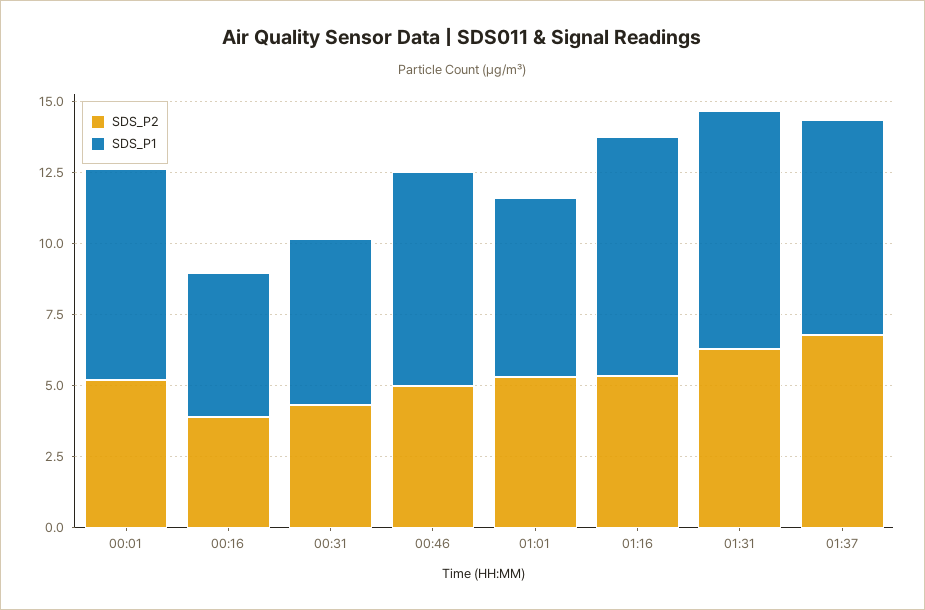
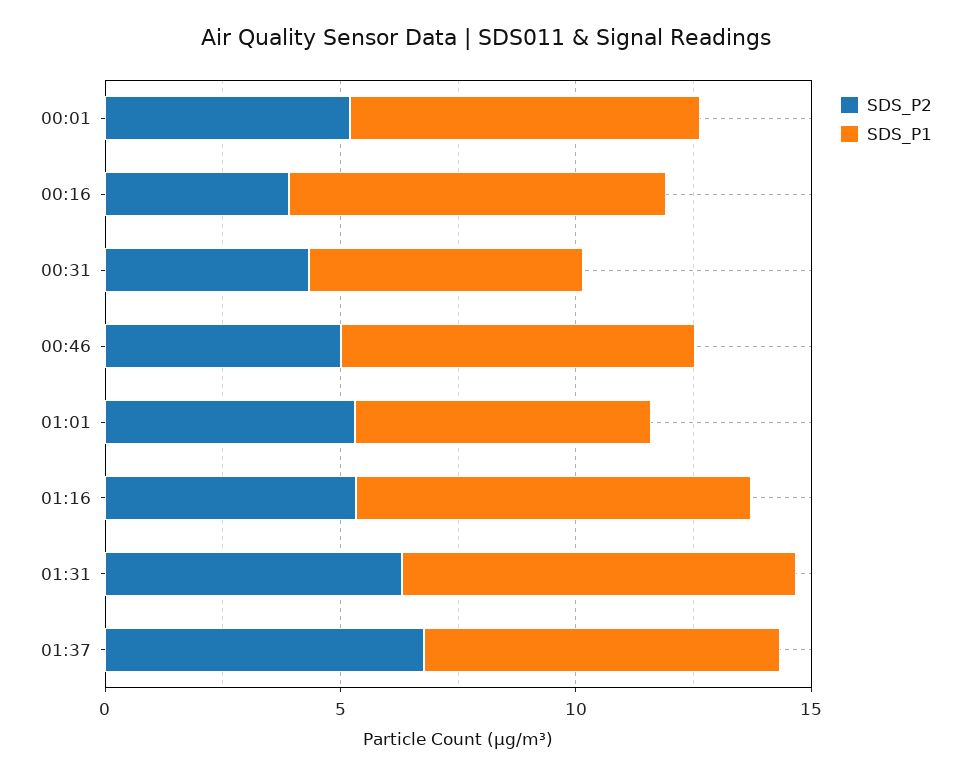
  {
    "SDS_P2": {
      "00:01": 5,
      "00:16": 4,
      "00:31": 4.5,
      "00:46": 5,
      "01:01": 5.5,
      "01:16": 5.5,
      "01:31": 6.5,
      "01:37": 7
    },
    "SDS_P1": {
      "00:01": 7.5,
-     "00:16": 5,
+     "00:16": 8,
      "00:31": 6,
      "00:46": 7.5,
      "01:01": 6.5,
      "01:16": 8.5,
      "01:31": 8.5,
      "01:37": 7.5
    }
  }

